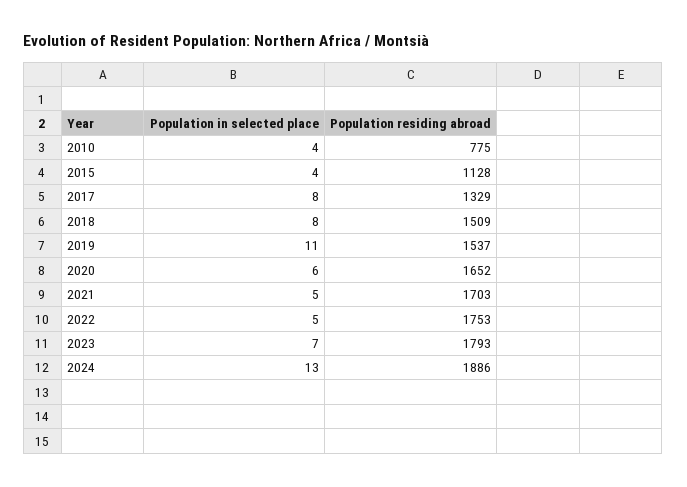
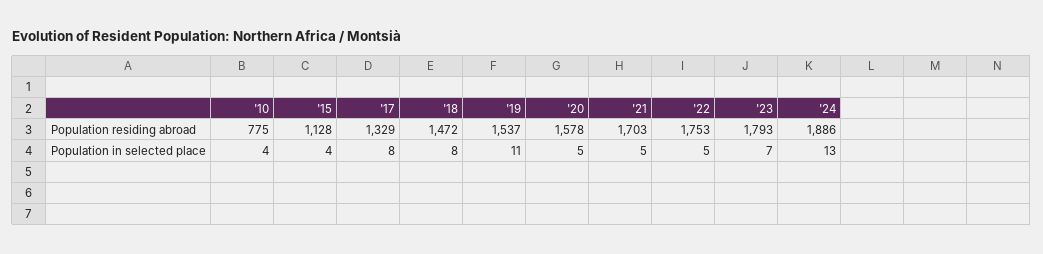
  {
    "Population in selected place": {
      "2010": 4,
      "2015": 4,
      "2017": 8,
      "2018": 8,
      "2019": 11,
-     "2020": 6,
+     "2020": 5,
      "2021": 5,
      "2022": 5,
      "2023": 7,
      "2024": 13
    },
    "Population residing abroad": {
      "2010": 775,
      "2015": 1128,
      "2017": 1329,
-     "2018": 1509,
+     "2018": 1472,
      "2019": 1537,
-     "2020": 1652,
+     "2020": 1578,
      "2021": 1703,
      "2022": 1753,
      "2023": 1793,
      "2024": 1886
    }
  }

